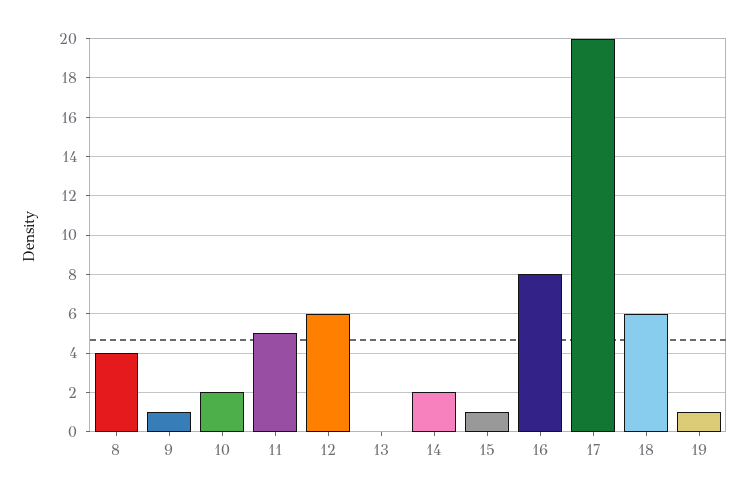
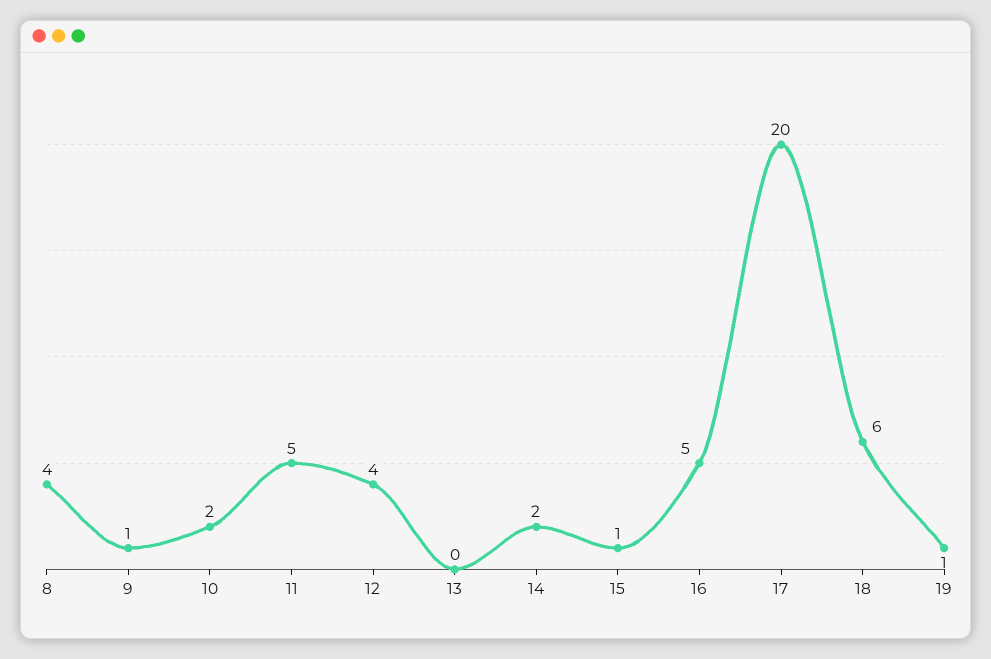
  {
    "8": 4,
    "9": 1,
    "10": 2,
    "11": 5,
-   "12": 6,
+   "12": 4,
    "13": 0,
    "14": 2,
    "15": 1,
-   "16": 8,
+   "16": 5,
    "17": 20,
    "18": 6,
    "19": 1
  }

